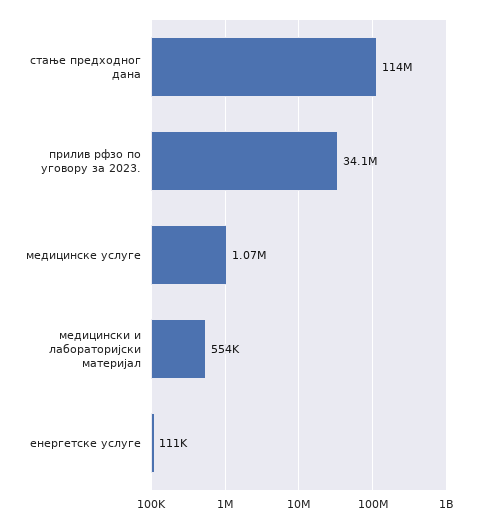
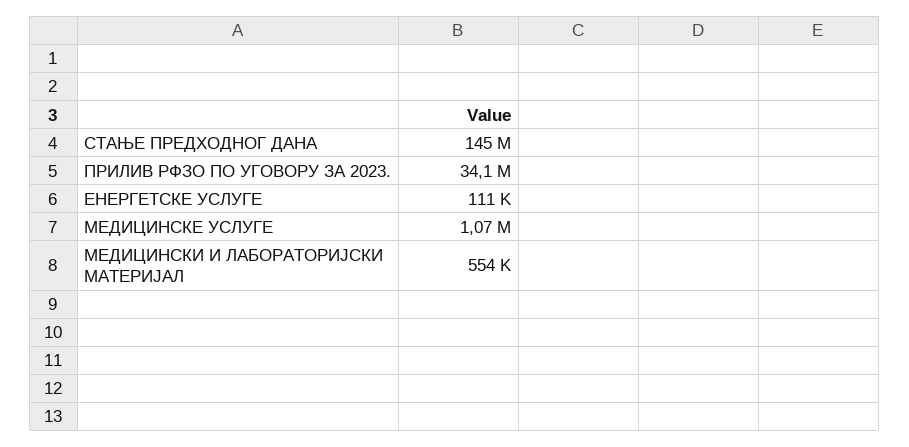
  {
-   "стање предходног дана": 114000000,
+   "стање предходног дана": 145000000,
    "прилив рфзо по уговору за 2023.": 34100000,
    "медицинске услуге": 1070000,
    "медицински и лабораторијски материјал": 554000,
    "енергетске услуге": 111000
  }

